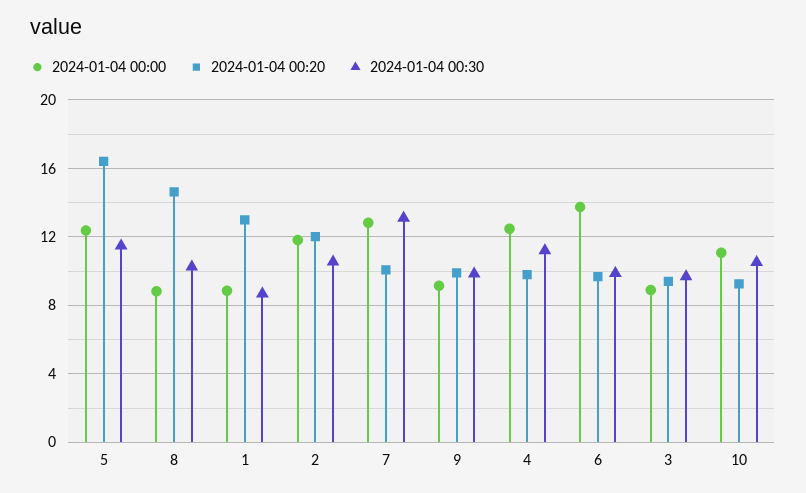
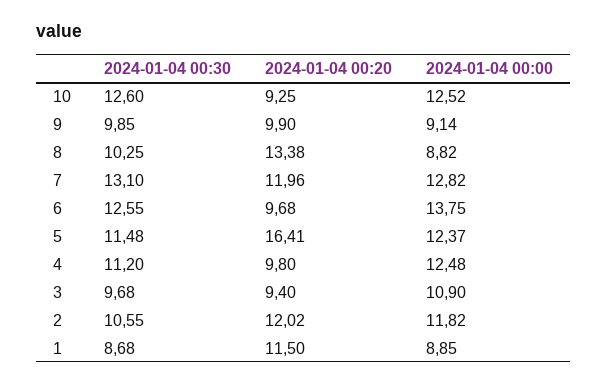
  {
    "2024-01-04 00:00": {
      "5": 12.37,
      "8": 8.82,
      "1": 8.85,
      "2": 11.82,
      "7": 12.82,
      "9": 9.14,
      "4": 12.48,
      "6": 13.75,
-     "3": 9,
+     "3": 10.9,
-     "10": 11
+     "10": 12.52
    },
    "2024-01-04 00:20": {
      "5": 16.41,
-     "8": 14.5,
+     "8": 13.38,
-     "1": 13,
+     "1": 11.5,
      "2": 12.02,
-     "7": 10,
+     "7": 11.96,
      "9": 9.9,
      "4": 9.8,
      "6": 9.68,
      "3": 9.4,
      "10": 9.25
    },
    "2024-01-04 00:30": {
      "5": 11.48,
      "8": 10.25,
      "1": 8.68,
      "2": 10.55,
      "7": 13.1,
      "9": 9.85,
      "4": 11.2,
-     "6": 10,
+     "6": 12.55,
      "3": 9.68,
-     "10": 10.5
+     "10": 12.6
    }
  }

